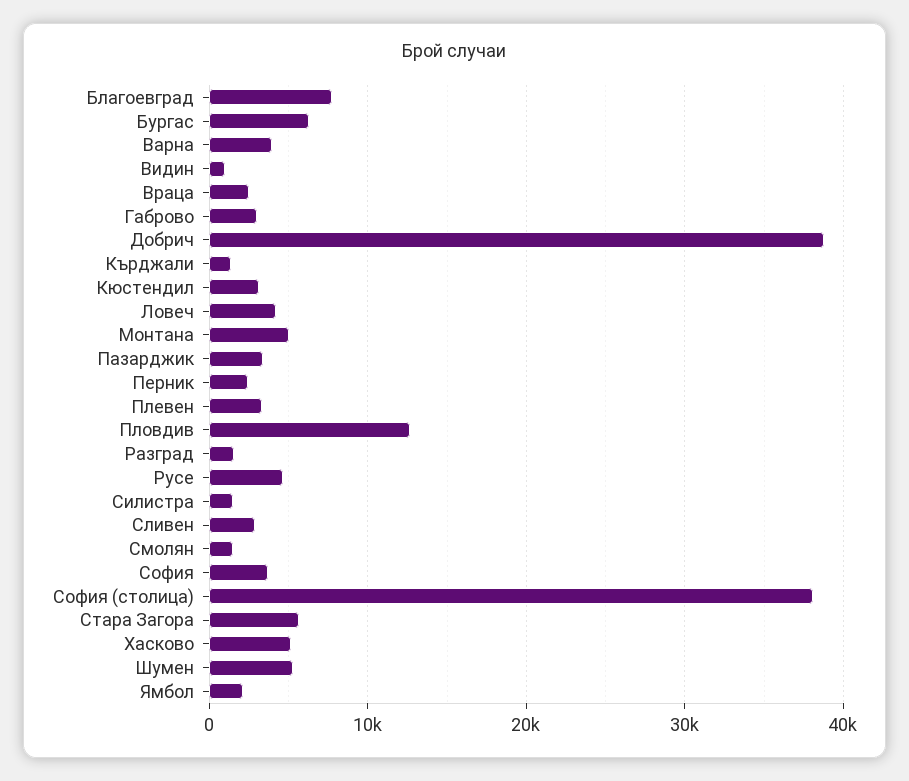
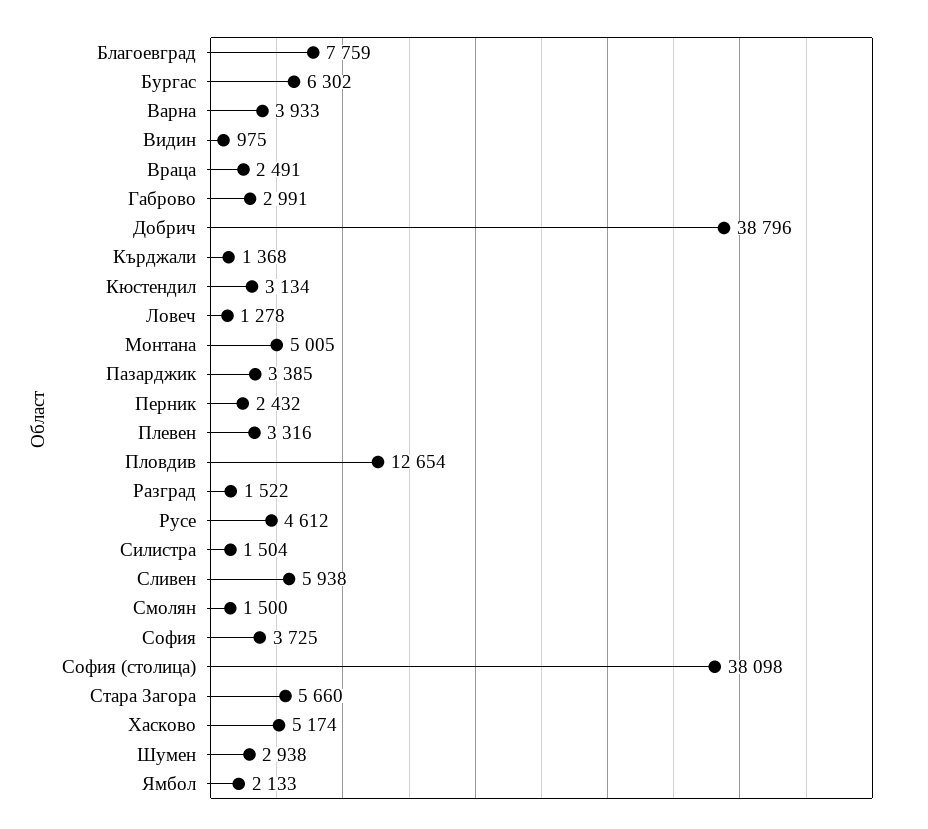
  {
    "Благоевград": 7759,
    "Бургас": 6302,
    "Варна": 3933,
    "Видин": 975,
    "Враца": 2491,
    "Габрово": 2991,
    "Добрич": 38796,
    "Кърджали": 1368,
    "Кюстендил": 3134,
-   "Ловеч": 4000,
+   "Ловеч": 1278,
    "Монтана": 5005,
    "Пазарджик": 3385,
    "Перник": 2432,
    "Плевен": 3316,
    "Пловдив": 12654,
    "Разград": 1522,
    "Русе": 4612,
    "Силистра": 1504,
-   "Сливен": 3000,
+   "Сливен": 5938,
    "Смолян": 1500,
    "София": 3725,
    "София (столица)": 38098,
    "Стара Загора": 5660,
    "Хасково": 5174,
-   "Шумен": 5000,
+   "Шумен": 2938,
    "Ямбол": 2133
  }

